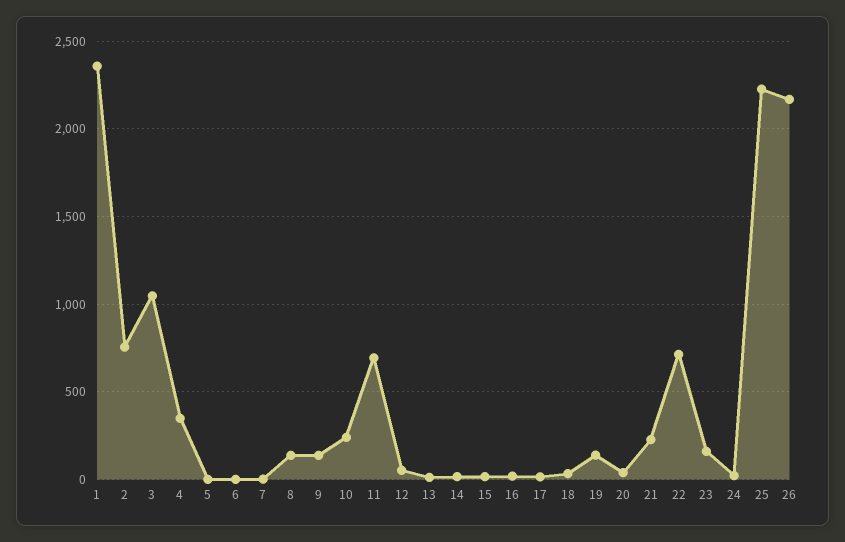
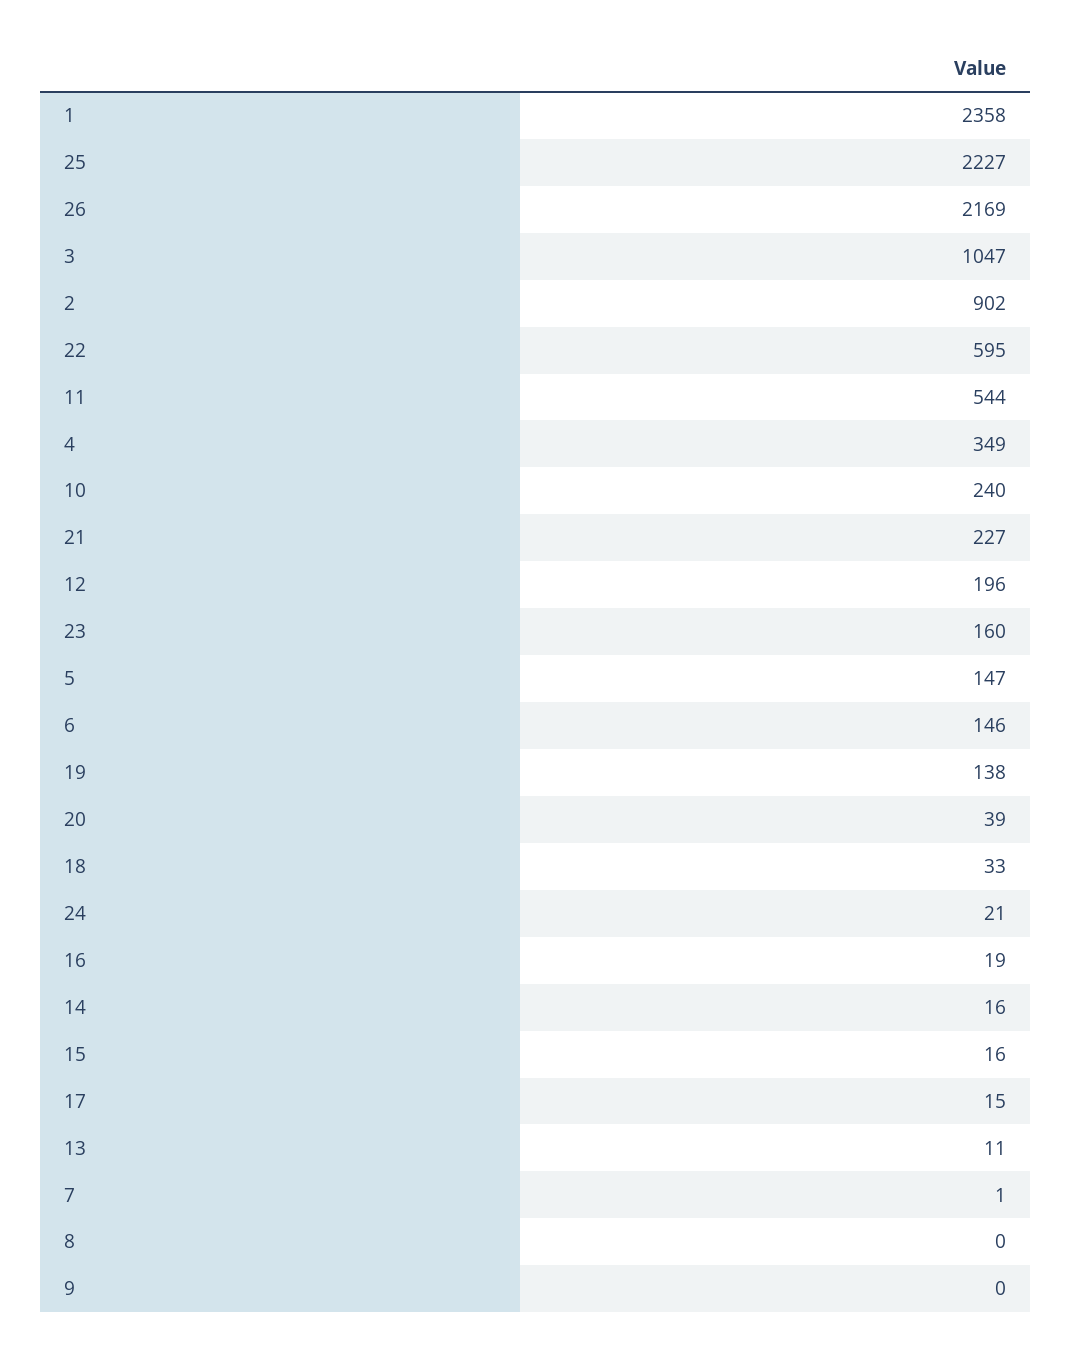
  {
    "1": 2358,
-   "2": 750,
+   "2": 902,
    "3": 1047,
    "4": 349,
-   "5": 0,
+   "5": 147,
-   "6": 0,
+   "6": 146,
    "7": 1,
-   "8": 150,
+   "8": 0,
-   "9": 150,
+   "9": 0,
    "10": 240,
-   "11": 700,
+   "11": 544,
-   "12": 50,
+   "12": 196,
    "13": 11,
    "14": 16,
    "15": 16,
    "16": 19,
    "17": 15,
    "18": 33,
    "19": 138,
    "20": 39,
    "21": 227,
-   "22": 700,
+   "22": 595,
    "23": 160,
    "24": 21,
    "25": 2227,
    "26": 2169
  }

